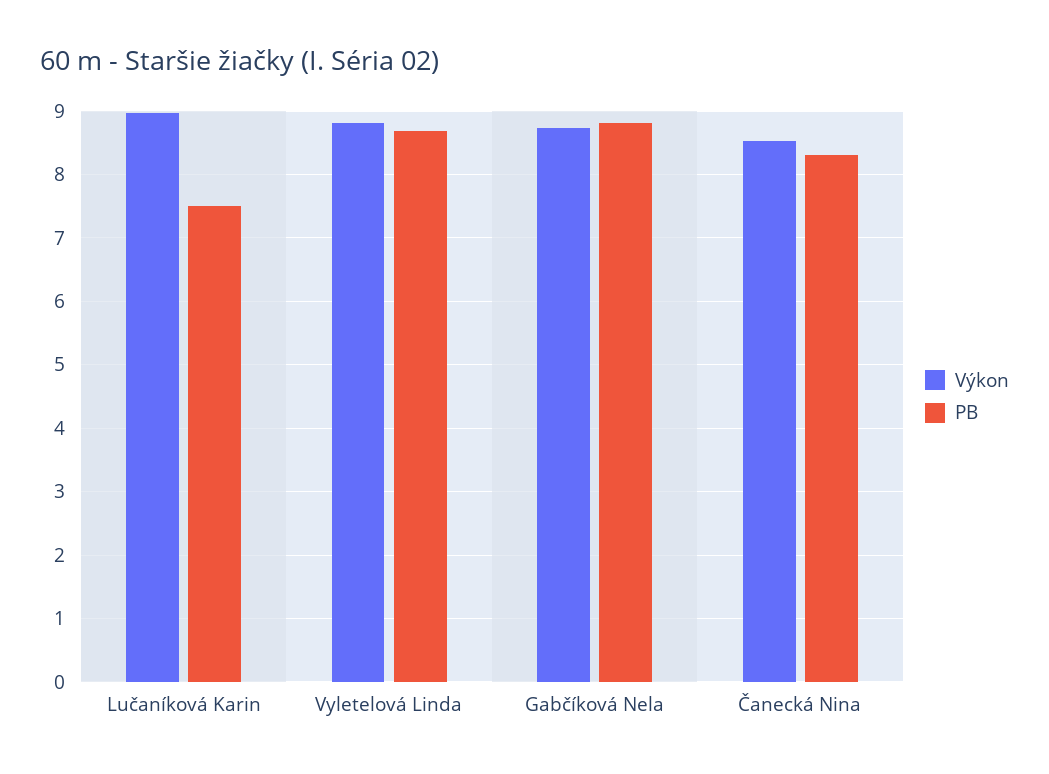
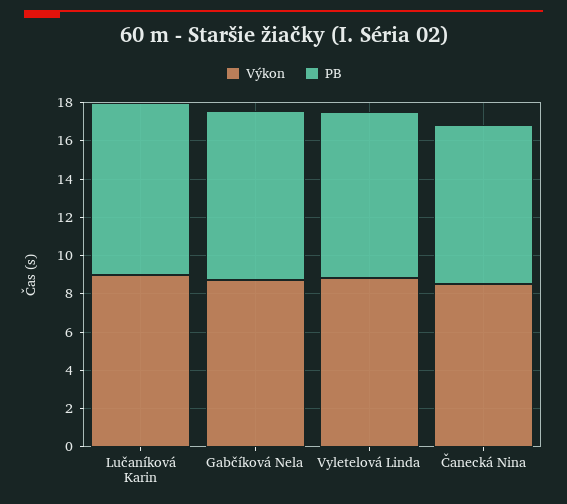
  {
    "Výkon": {
      "Lučaníková Karin": 9,
      "Vyletelová Linda": 8.8,
      "Gabčíková Nela": 8.7,
      "Čanecká Nina": 8.5
    },
    "PB": {
-     "Lučaníková Karin": 7.5,
+     "Lučaníková Karin": 9,
      "Vyletelová Linda": 8.7,
      "Gabčíková Nela": 8.8,
      "Čanecká Nina": 8.3
    }
  }

